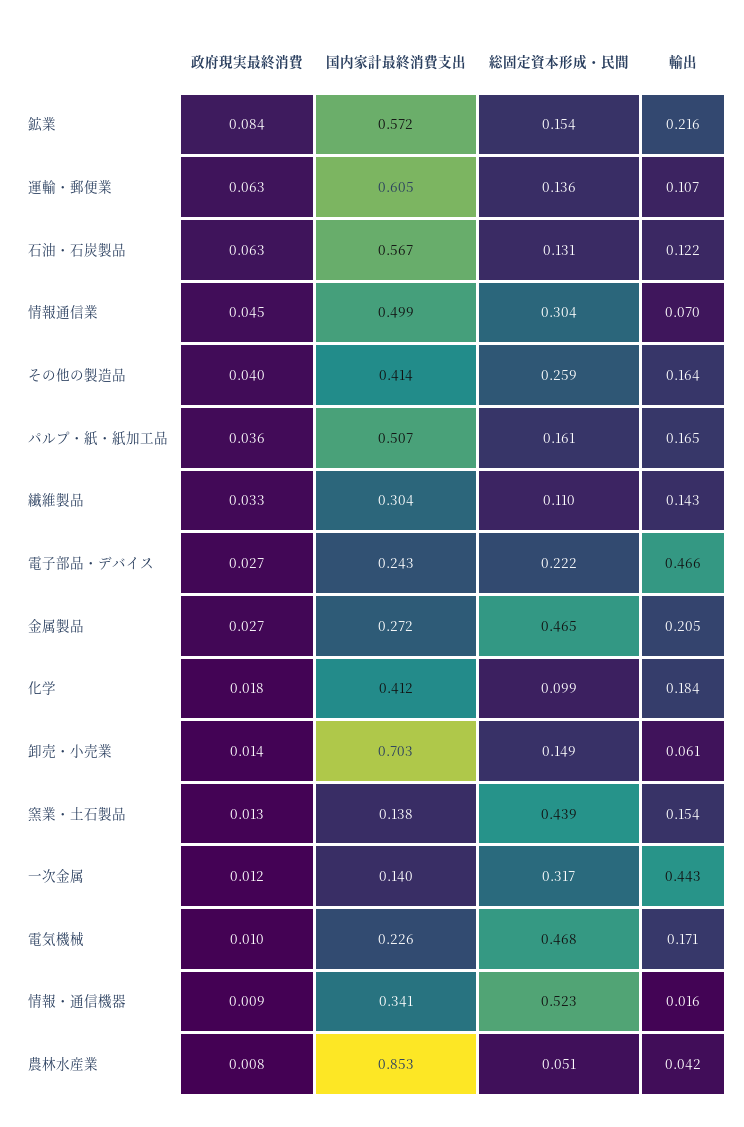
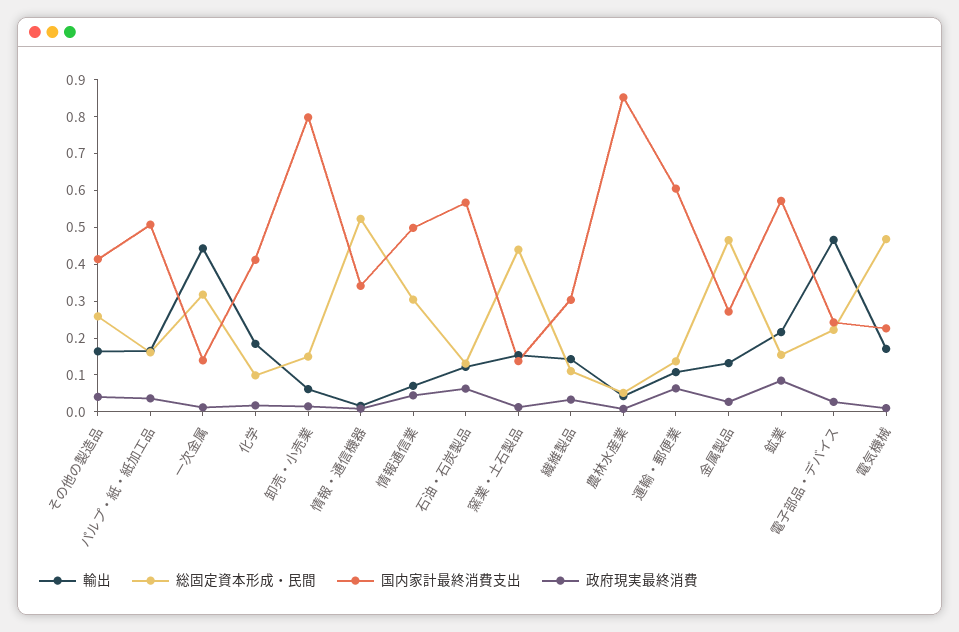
  {
    "政府現実最終消費": {
      "鉱業": 0.084,
      "運輸・郵便業": 0.063,
      "石油・石炭製品": 0.063,
      "情報通信業": 0.045,
      "その他の製造品": 0.04,
      "パルプ・紙・紙加工品": 0.036,
      "繊維製品": 0.033,
      "電子部品・デバイス": 0.027,
      "金属製品": 0.027,
      "化学": 0.018,
      "卸売・小売業": 0.014,
      "窯業・土石製品": 0.013,
      "一次金属": 0.012,
      "電気機械": 0.01,
      "情報・通信機器": 0.009,
      "農林水産業": 0.008
    },
    "国内家計最終消費支出": {
      "鉱業": 0.572,
      "運輸・郵便業": 0.605,
      "石油・石炭製品": 0.567,
      "情報通信業": 0.499,
      "その他の製造品": 0.414,
      "パルプ・紙・紙加工品": 0.507,
      "繊維製品": 0.304,
      "電子部品・デバイス": 0.243,
      "金属製品": 0.272,
      "化学": 0.412,
-     "卸売・小売業": 0.703,
+     "卸売・小売業": 0.8,
      "窯業・土石製品": 0.138,
      "一次金属": 0.14,
      "電気機械": 0.226,
      "情報・通信機器": 0.341,
      "農林水産業": 0.853
    },
    "総固定資本形成・民間": {
      "鉱業": 0.154,
      "運輸・郵便業": 0.136,
      "石油・石炭製品": 0.131,
      "情報通信業": 0.304,
      "その他の製造品": 0.259,
      "パルプ・紙・紙加工品": 0.161,
      "繊維製品": 0.11,
      "電子部品・デバイス": 0.222,
      "金属製品": 0.465,
      "化学": 0.099,
      "卸売・小売業": 0.149,
      "窯業・土石製品": 0.439,
      "一次金属": 0.317,
      "電気機械": 0.468,
      "情報・通信機器": 0.523,
      "農林水産業": 0.051
    },
    "輸出": {
      "鉱業": 0.216,
      "運輸・郵便業": 0.107,
      "石油・石炭製品": 0.122,
      "情報通信業": 0.07,
      "その他の製造品": 0.164,
      "パルプ・紙・紙加工品": 0.165,
      "繊維製品": 0.143,
      "電子部品・デバイス": 0.466,
-     "金属製品": 0.205,
+     "金属製品": 0.125,
      "化学": 0.184,
      "卸売・小売業": 0.061,
      "窯業・土石製品": 0.154,
      "一次金属": 0.443,
      "電気機械": 0.171,
      "情報・通信機器": 0.016,
      "農林水産業": 0.042
    }
  }

